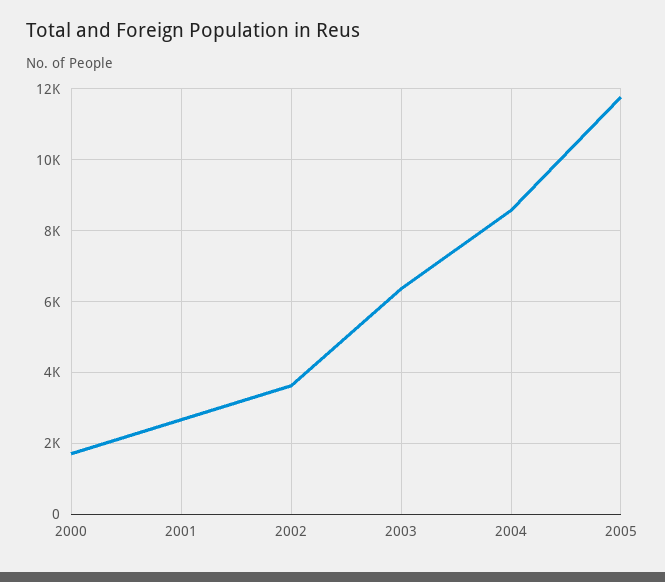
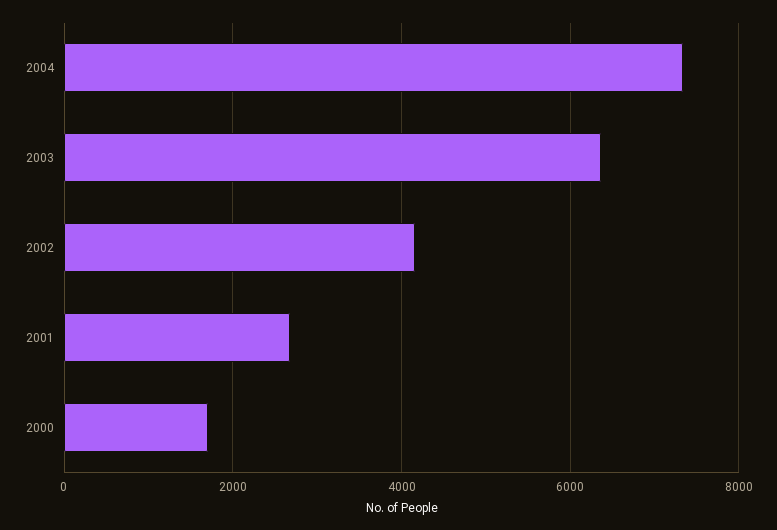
  {
    "2000": 1800,
    "2001": 2600,
-   "2002": 3600,
+   "2002": 4200,
    "2003": 6400,
-   "2004": 8600,
+   "2004": 7400
-   "2005": 11800
  }

